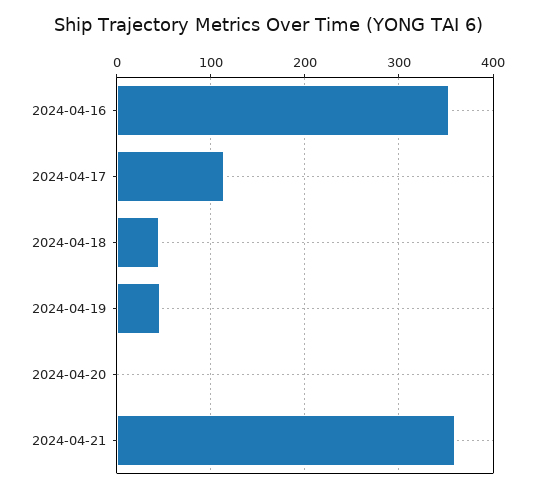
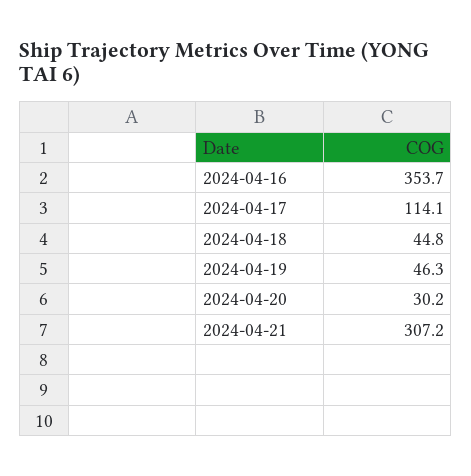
  {
    "2024-04-16": 353.7,
    "2024-04-17": 114.1,
    "2024-04-18": 44.8,
    "2024-04-19": 46.3,
-   "2024-04-20": 0,
+   "2024-04-20": 30.2,
-   "2024-04-21": 360
+   "2024-04-21": 307.2
  }

